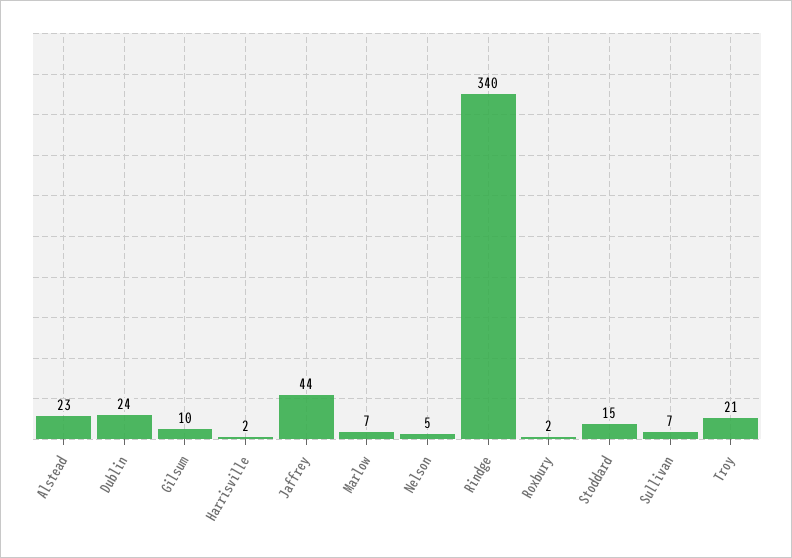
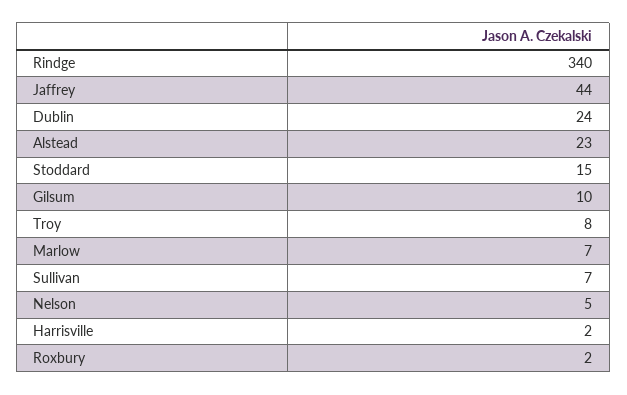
  {
    "Alstead": 23,
    "Dublin": 24,
    "Gilsum": 10,
    "Harrisville": 2,
    "Jaffrey": 44,
    "Marlow": 7,
    "Nelson": 5,
    "Rindge": 340,
    "Roxbury": 2,
    "Stoddard": 15,
    "Sullivan": 7,
-   "Troy": 21
+   "Troy": 8
  }

